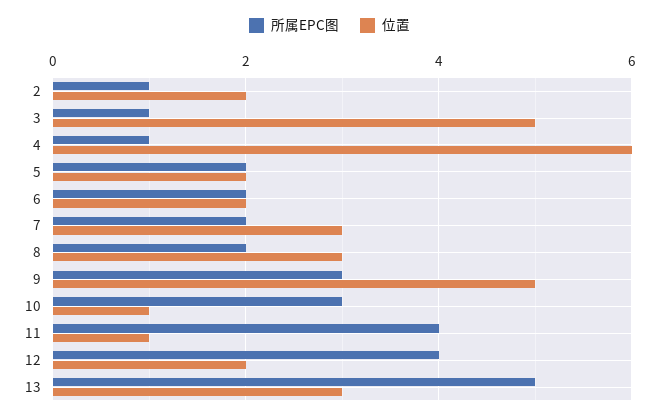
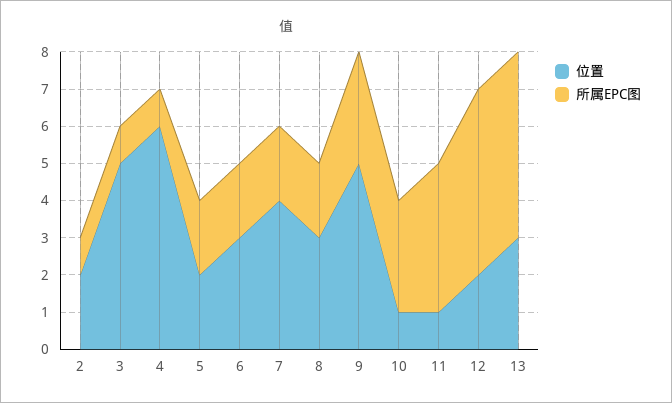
  {
    "所属EPC图": {
      "2": 1,
      "3": 1,
      "4": 1,
      "5": 2,
      "6": 2,
      "7": 2,
      "8": 2,
      "9": 3,
      "10": 3,
      "11": 4,
-     "12": 4,
+     "12": 5,
      "13": 5
    },
    "位置": {
      "2": 2,
      "3": 5,
      "4": 6,
      "5": 2,
-     "6": 2,
+     "6": 3,
-     "7": 3,
+     "7": 4,
      "8": 3,
      "9": 5,
      "10": 1,
      "11": 1,
      "12": 2,
      "13": 3
    }
  }

